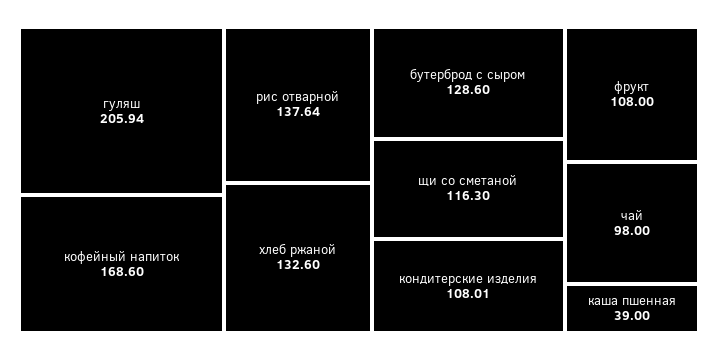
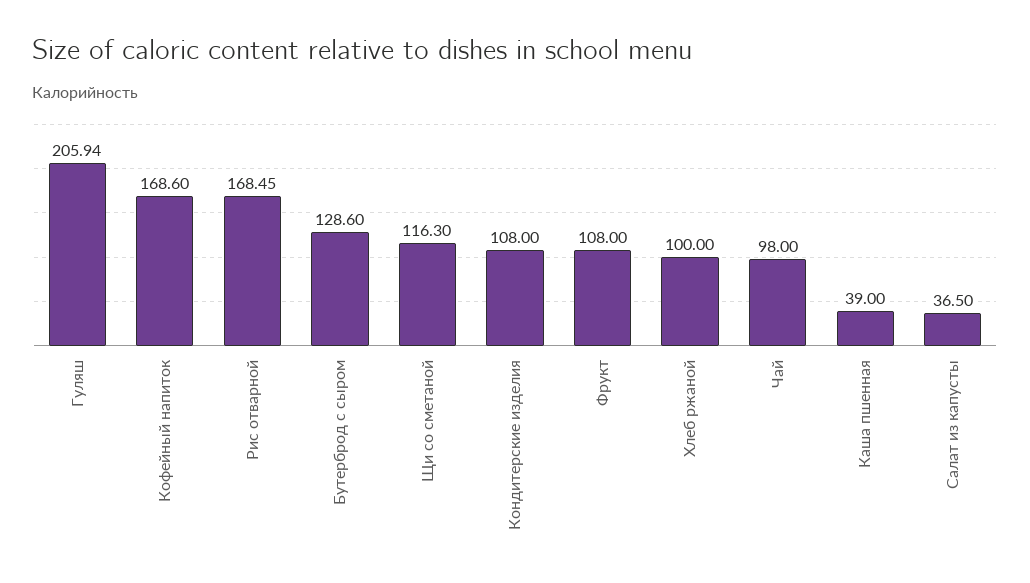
  {
    "гуляш": 205.94,
    "кофейный напиток": 168.6,
-   "рис отварной": 137.64,
+   "рис отварной": 168.45,
-   "хлеб ржаной": 132.6,
+   "хлеб ржаной": 100,
    "бутерброд с сыром": 128.6,
    "щи со сметаной": 116.3,
-   "кондитерские изделия": 108.01,
+   "кондитерские изделия": 108,
    "фрукт": 108,
    "чай": 98,
-   "каша пшенная": 39
+   "каша пшенная": 39,
+   "Салат из капусты": 36.5
  }

